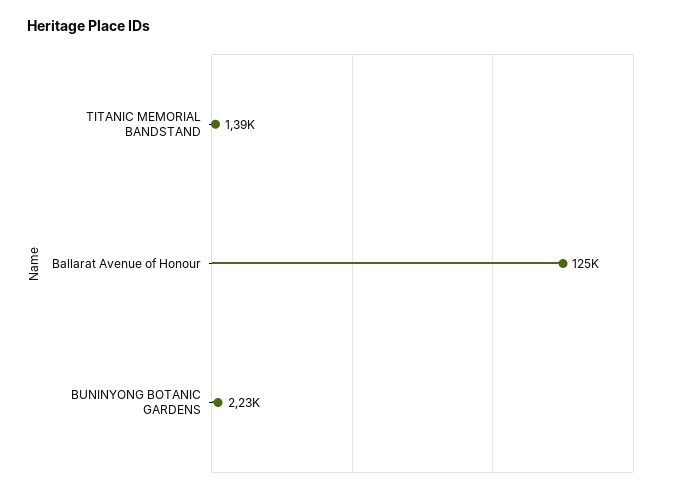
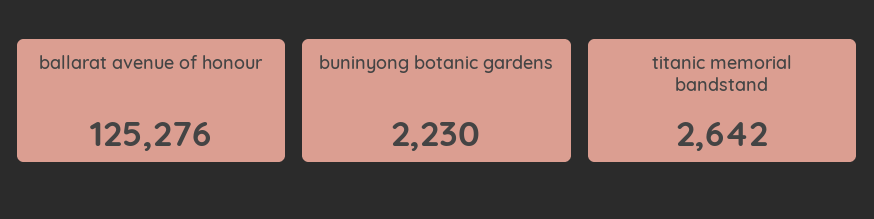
  {
-   "TITANIC MEMORIAL BANDSTAND": 1390,
+   "TITANIC MEMORIAL BANDSTAND": 2642,
    "Ballarat Avenue of Honour": 125276,
    "BUNINYONG BOTANIC GARDENS": 2230
  }

